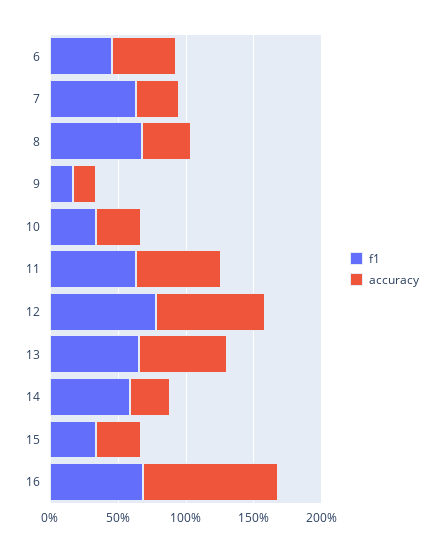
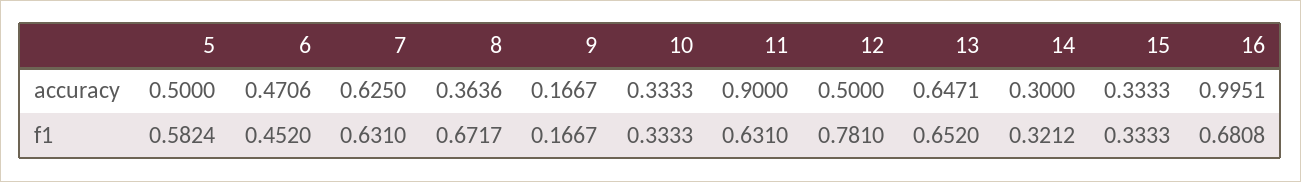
  {
    "f1": {
      "6": 0.452,
      "7": 0.631,
      "8": 0.6717,
      "9": 0.1667,
      "10": 0.3333,
      "11": 0.631,
      "12": 0.781,
      "13": 0.652,
-     "14": 0.6,
+     "14": 0.3212,
      "15": 0.3333,
-     "16": 0.6808
+     "16": 0.6808,
+     "5": 0.5824
    },
    "accuracy": {
      "6": 0.4706,
-     "7": 0.3,
+     "7": 0.625,
      "8": 0.3636,
      "9": 0.1667,
      "10": 0.3333,
-     "11": 0.6,
+     "11": 0.9,
-     "12": 0.8,
+     "12": 0.5,
      "13": 0.6471,
      "14": 0.3,
      "15": 0.3333,
-     "16": 0.9951
+     "16": 0.9951,
+     "5": 0.5
    }
  }

